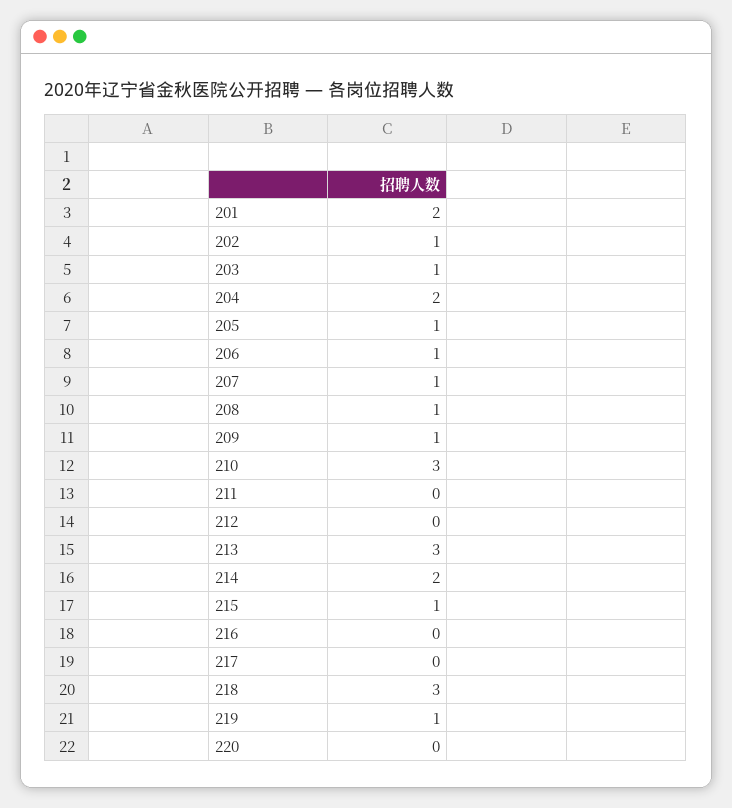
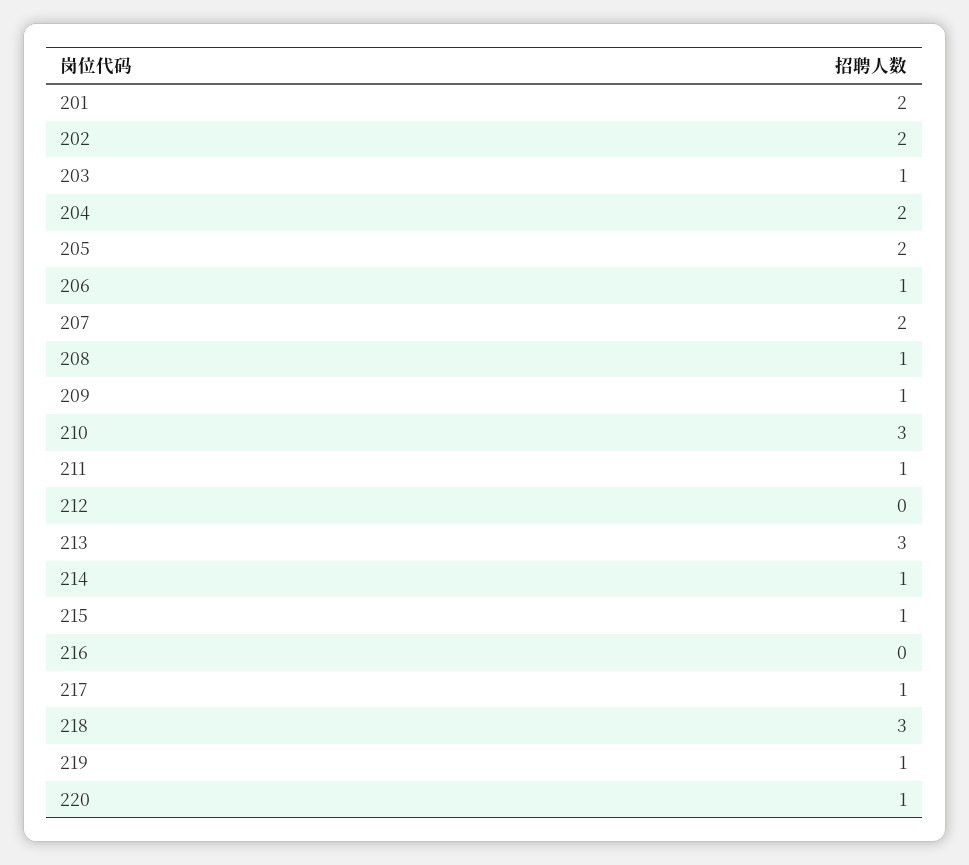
  {
    "201": 2,
-   "202": 1,
+   "202": 2,
    "203": 1,
    "204": 2,
-   "205": 1,
+   "205": 2,
    "206": 1,
-   "207": 1,
+   "207": 2,
    "208": 1,
    "209": 1,
    "210": 3,
-   "211": 0,
+   "211": 1,
    "212": 0,
    "213": 3,
-   "214": 2,
+   "214": 1,
    "215": 1,
    "216": 0,
-   "217": 0,
+   "217": 1,
    "218": 3,
    "219": 1,
-   "220": 0
+   "220": 1
  }

